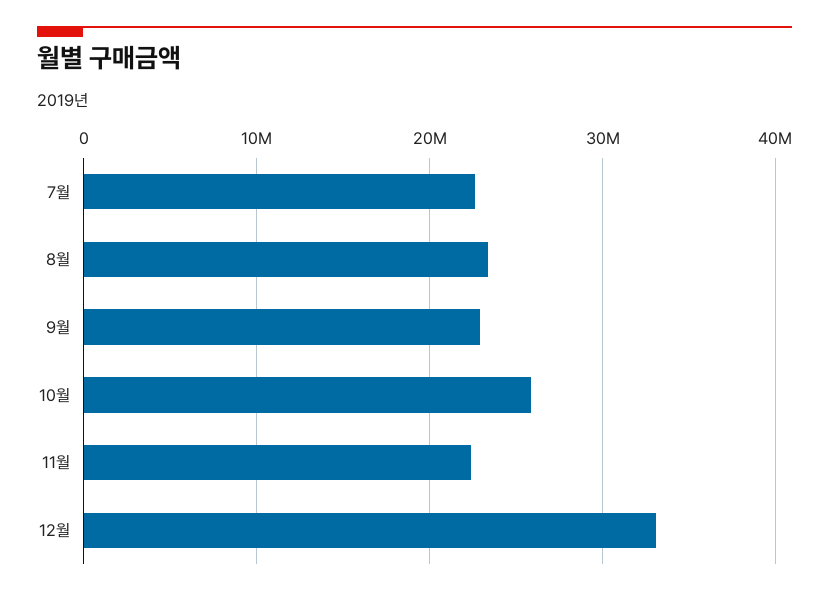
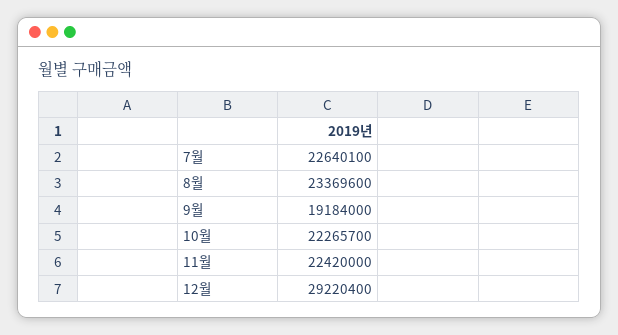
  {
    "7월": 22640100,
    "8월": 23369600,
-   "9월": 23000000,
+   "9월": 19184000,
-   "10월": 26000000,
+   "10월": 22265700,
    "11월": 22420000,
-   "12월": 33000000
+   "12월": 29220400
  }

